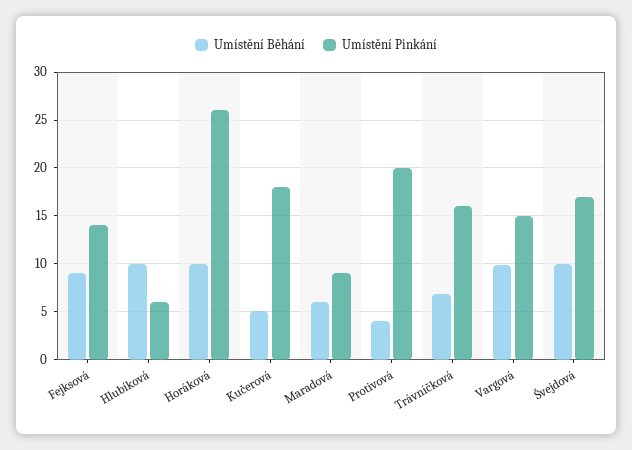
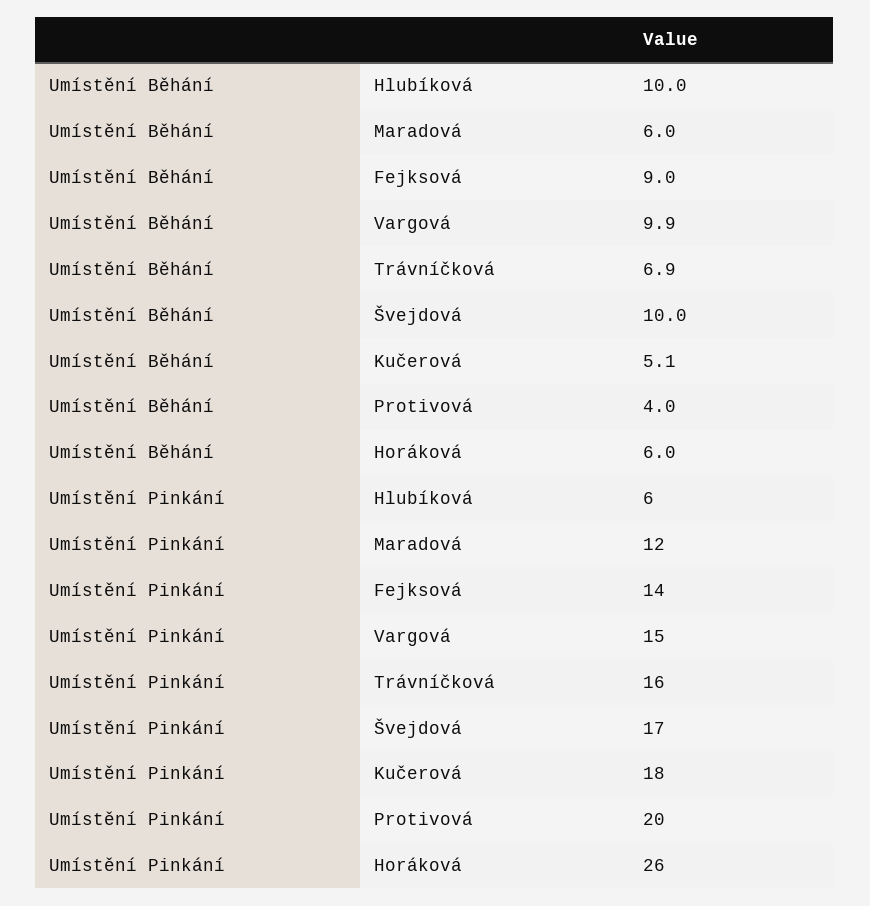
  {
    "Umístění Běhání": {
      "Fejksová": 9,
      "Hlubíková": 10,
-     "Horáková": 10,
+     "Horáková": 6,
      "Kučerová": 5.1,
      "Maradová": 6,
      "Protivová": 4,
      "Trávníčková": 6.9,
      "Vargová": 9.9,
      "Švejdová": 10
    },
    "Umístění Pinkání": {
      "Fejksová": 14,
      "Hlubíková": 6,
      "Horáková": 26,
      "Kučerová": 18,
-     "Maradová": 9,
+     "Maradová": 12,
      "Protivová": 20,
      "Trávníčková": 16,
      "Vargová": 15,
      "Švejdová": 17
    }
  }

